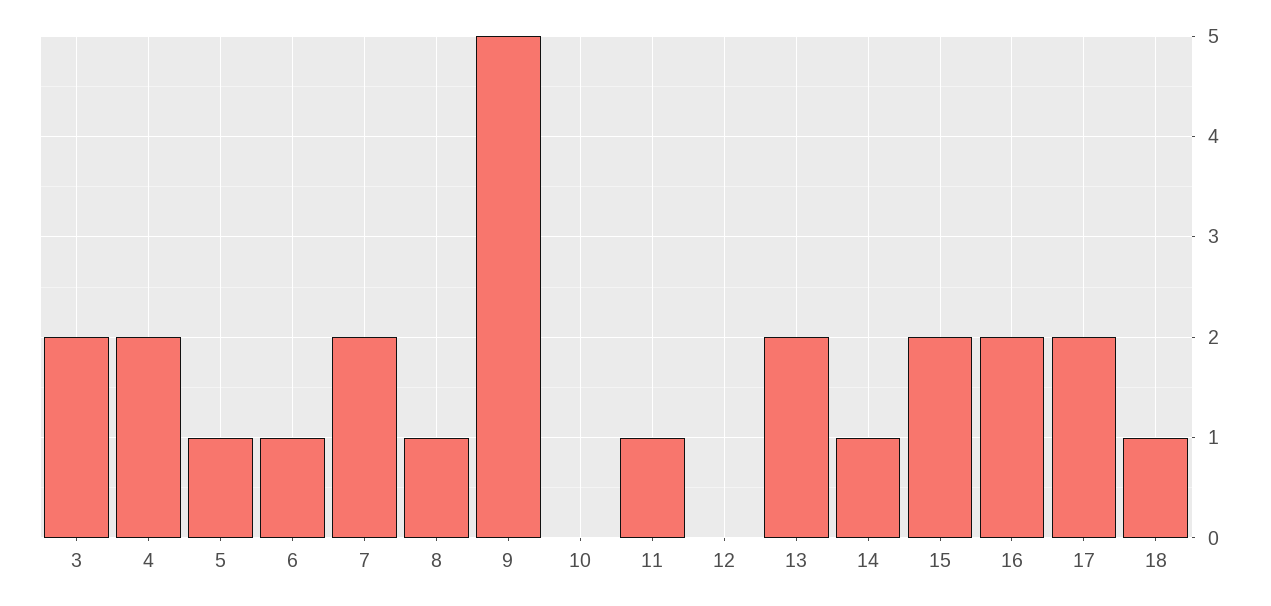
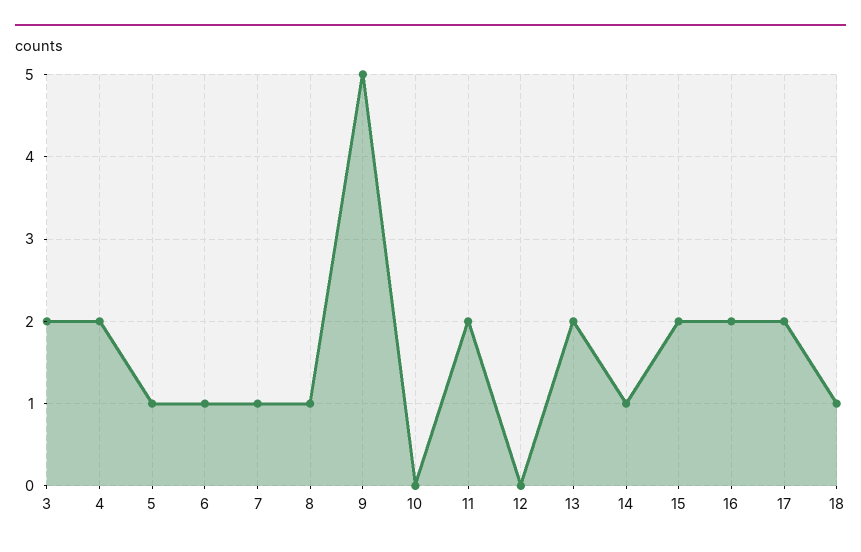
  {
    "3": 2,
    "4": 2,
    "5": 1,
    "6": 1,
-   "7": 2,
+   "7": 1,
    "8": 1,
    "9": 5,
    "10": 0,
-   "11": 1,
+   "11": 2,
    "12": 0,
    "13": 2,
    "14": 1,
    "15": 2,
    "16": 2,
    "17": 2,
    "18": 1
  }

